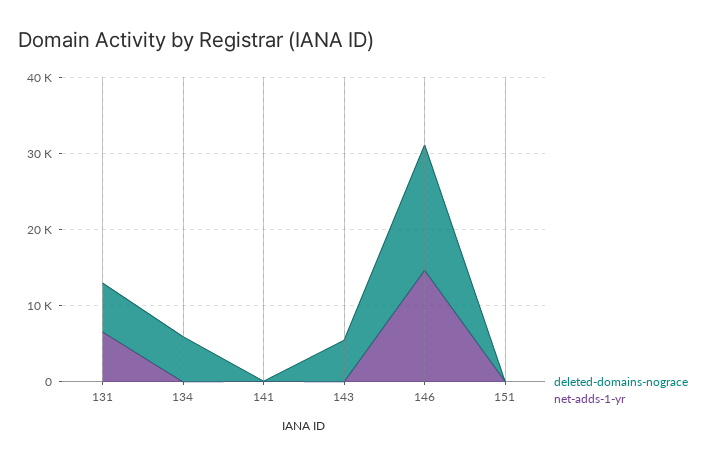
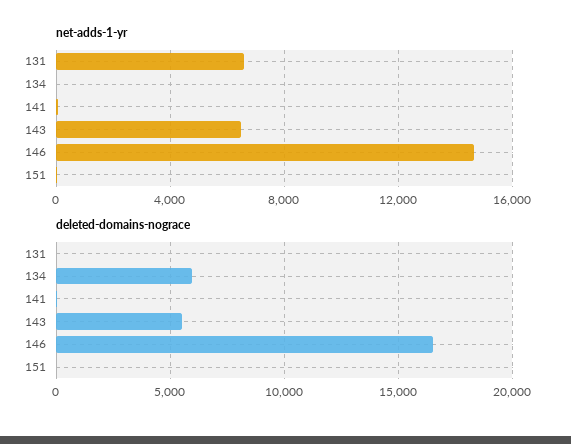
  {
    "deleted-domains-nograce": {
-     "131": 6000,
+     "131": 0,
      "134": 6000,
      "141": 0,
      "143": 5500,
      "146": 16500,
      "151": 0
    },
    "net-adds-1-yr": {
      "131": 6500,
      "134": 0,
      "141": 0,
-     "143": 0,
+     "143": 6500,
      "146": 14500,
      "151": 0
    }
  }

